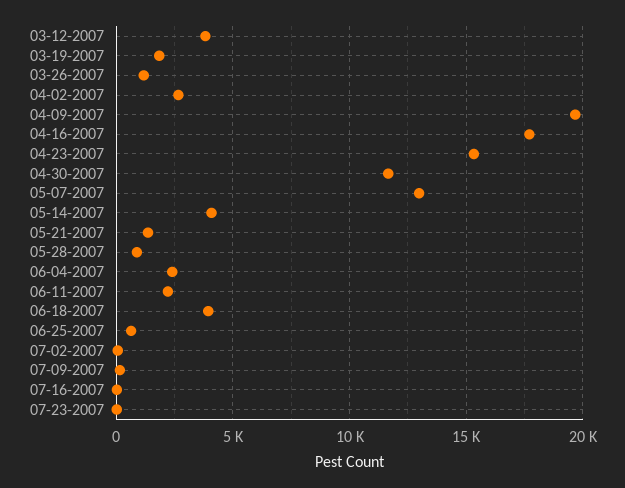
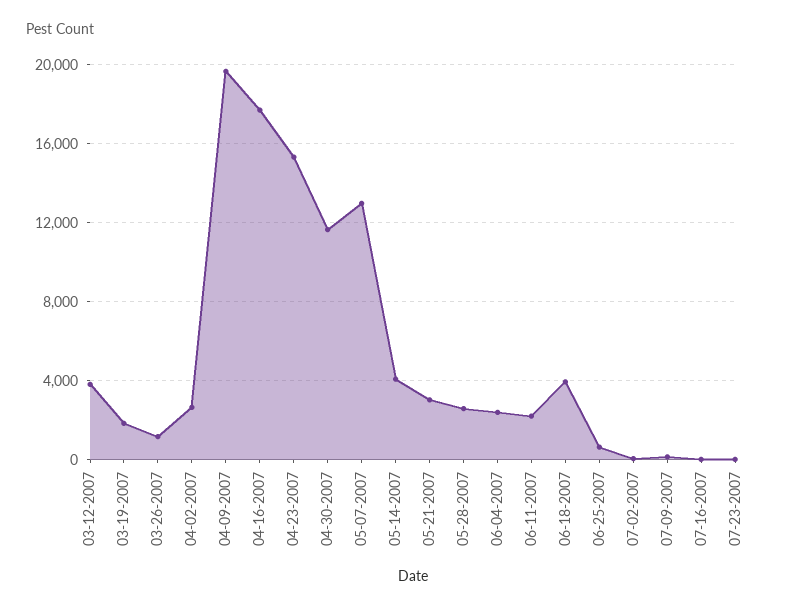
  {
    "03-12-2007": 4000,
    "03-19-2007": 2000,
    "03-26-2007": 1000,
    "04-02-2007": 2500,
    "04-09-2007": 19500,
    "04-16-2007": 17500,
    "04-23-2007": 15500,
    "04-30-2007": 11500,
    "05-07-2007": 13000,
    "05-14-2007": 4000,
-   "05-21-2007": 1500,
+   "05-21-2007": 3000,
-   "05-28-2007": 1000,
+   "05-28-2007": 2500,
    "06-04-2007": 2500,
    "06-11-2007": 2000,
    "06-18-2007": 4000,
    "06-25-2007": 500,
    "07-02-2007": 0,
    "07-09-2007": 0,
    "07-16-2007": 0,
    "07-23-2007": 0
  }

